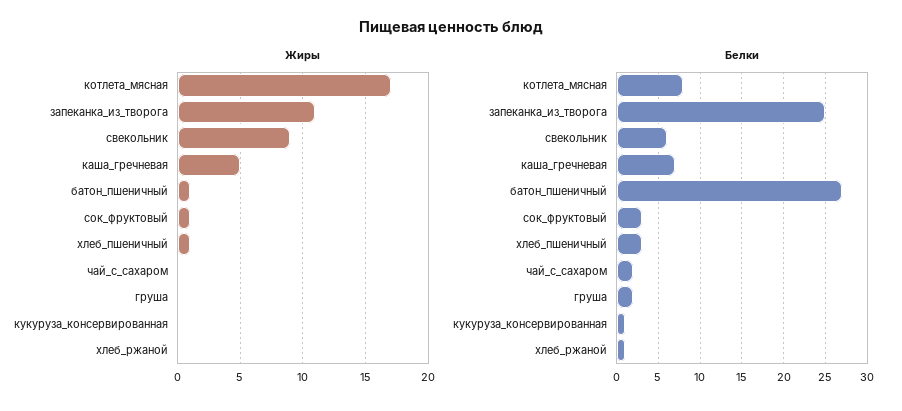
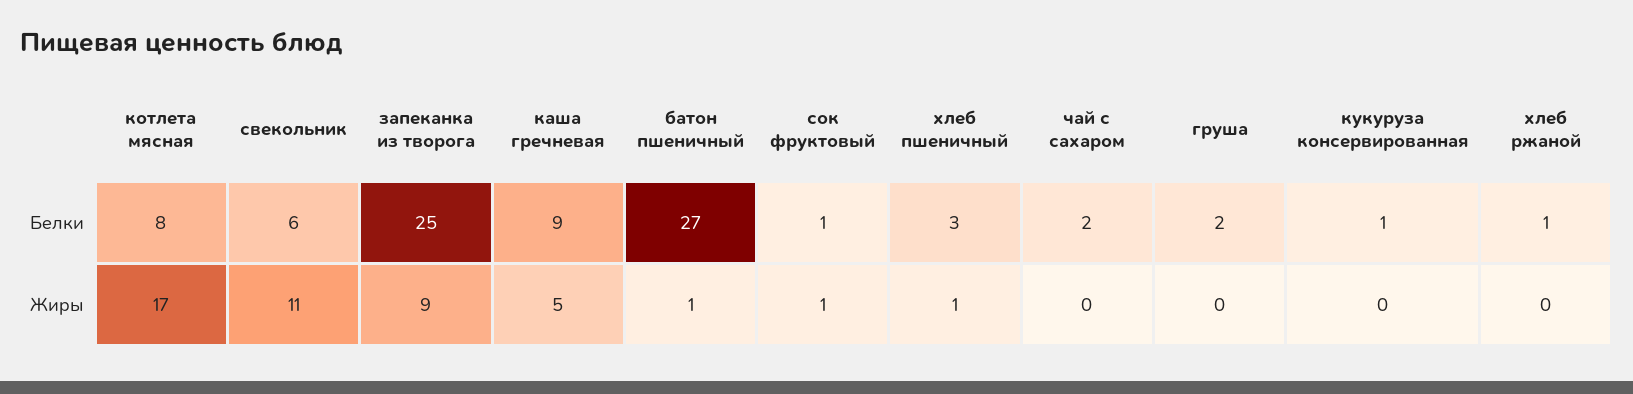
  {
    "Жиры": {
      "котлета_мясная": 17,
-     "запеканка_из_творога": 11,
+     "запеканка_из_творога": 9,
-     "свекольник": 9,
+     "свекольник": 11,
      "каша_гречневая": 5,
      "батон_пшеничный": 1,
      "сок_фруктовый": 1,
      "хлеб_пшеничный": 1,
      "чай_с_сахаром": 0,
      "груша": 0,
      "кукуруза_консервированная": 0,
      "хлеб_ржаной": 0
    },
    "Белки": {
      "котлета_мясная": 8,
      "запеканка_из_творога": 25,
      "свекольник": 6,
-     "каша_гречневая": 7,
+     "каша_гречневая": 9,
      "батон_пшеничный": 27,
-     "сок_фруктовый": 3,
+     "сок_фруктовый": 1,
      "хлеб_пшеничный": 3,
      "чай_с_сахаром": 2,
      "груша": 2,
      "кукуруза_консервированная": 1,
      "хлеб_ржаной": 1
    }
  }

